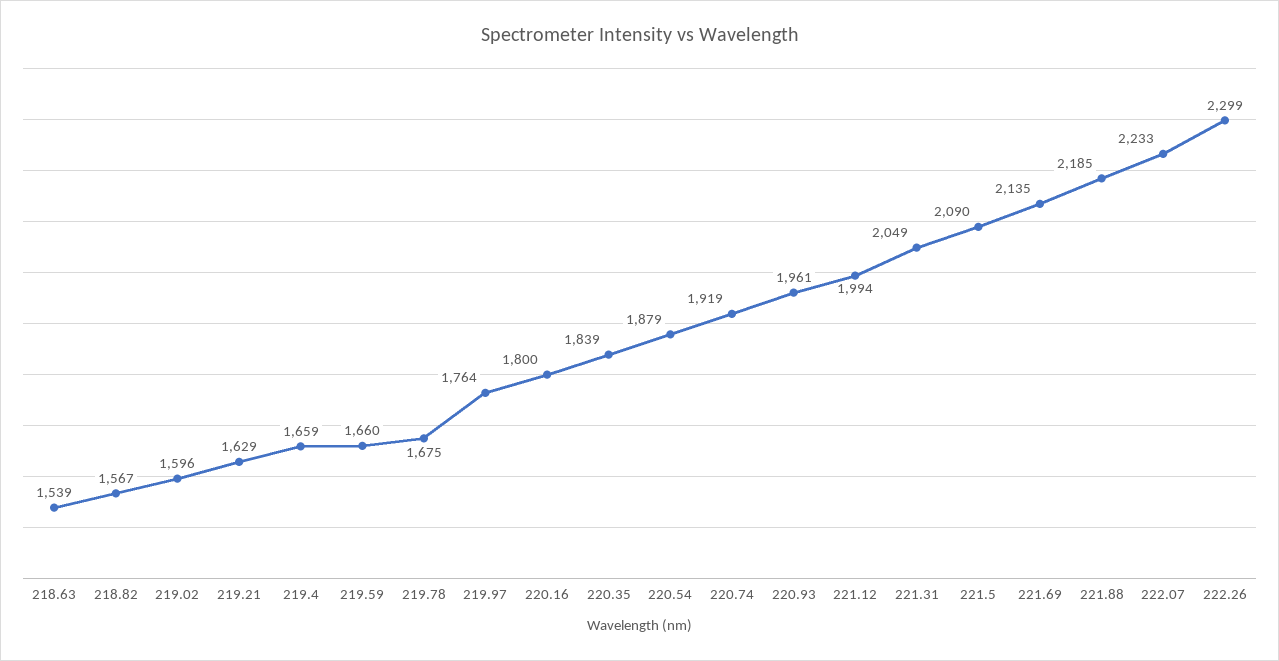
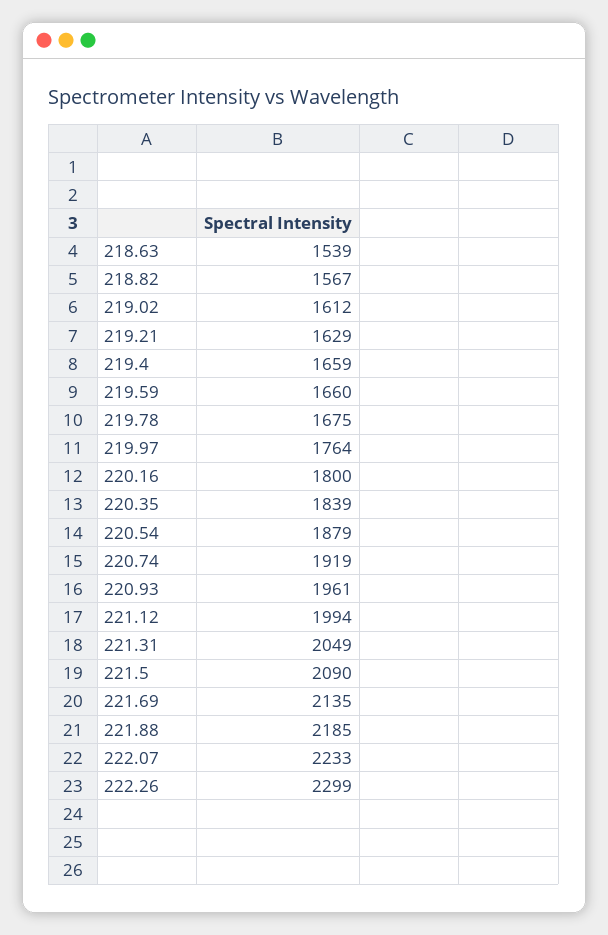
  {
    "218.63": 1539,
    "218.82": 1567,
-   "219.02": 1596,
+   "219.02": 1612,
    "219.21": 1629,
    "219.4": 1659,
    "219.59": 1660,
    "219.78": 1675,
    "219.97": 1764,
    "220.16": 1800,
    "220.35": 1839,
    "220.54": 1879,
    "220.74": 1919,
    "220.93": 1961,
    "221.12": 1994,
    "221.31": 2049,
    "221.5": 2090,
    "221.69": 2135,
    "221.88": 2185,
    "222.07": 2233,
    "222.26": 2299
  }

